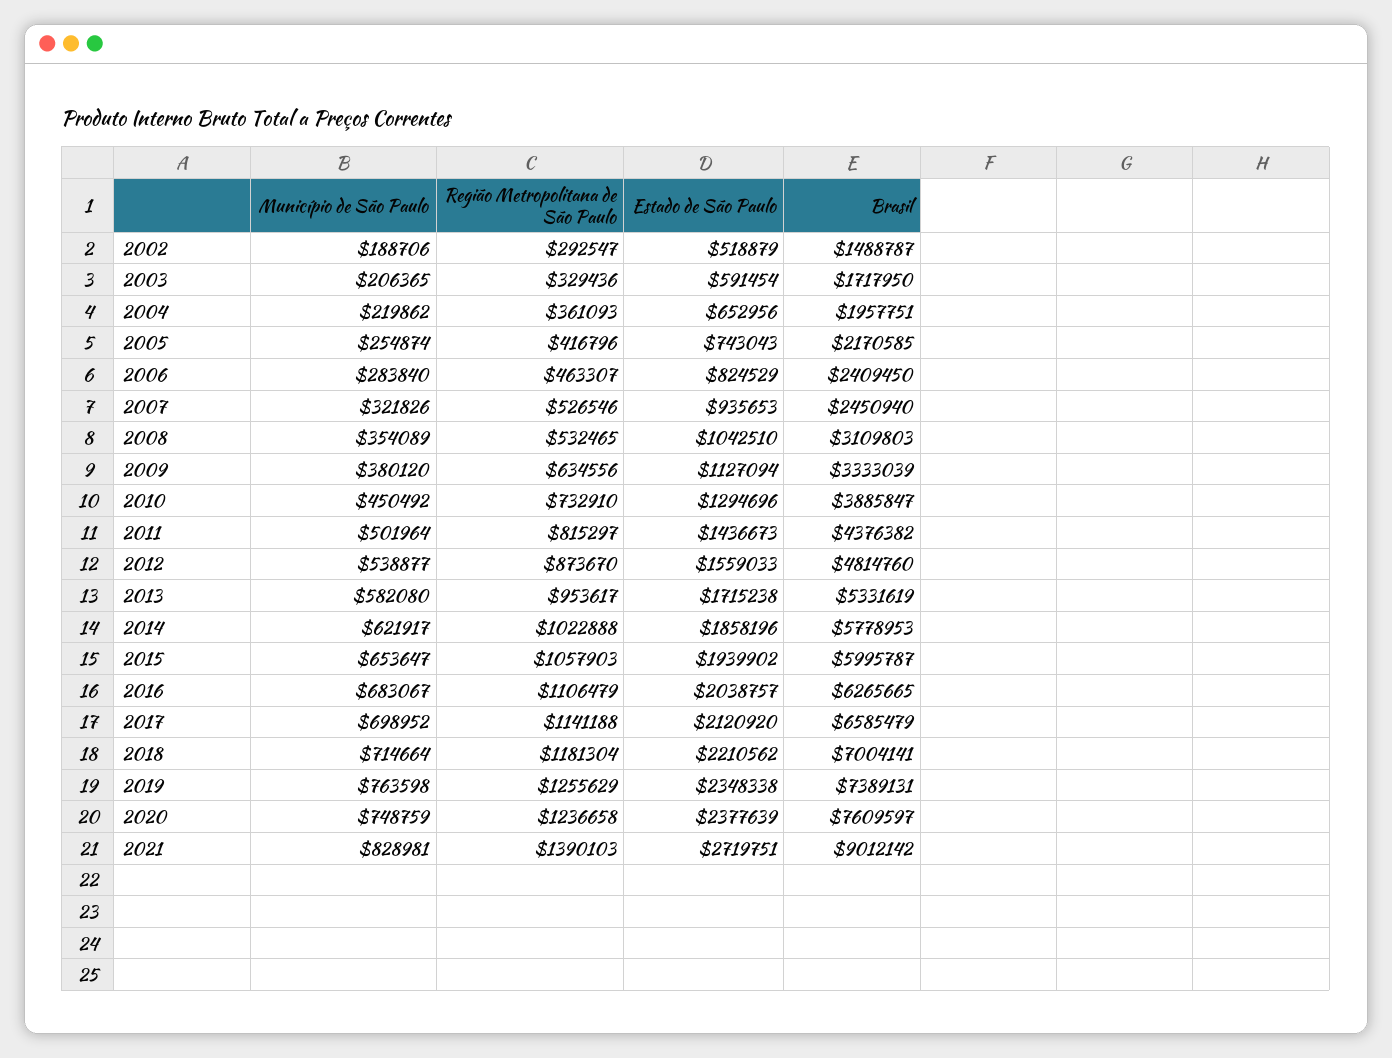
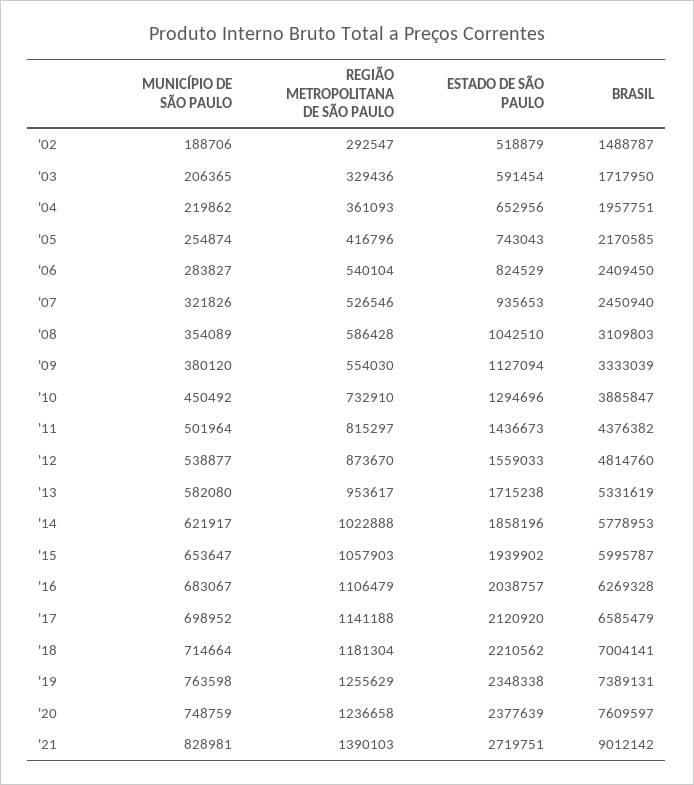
  {
    "Município de São Paulo": {
      "2002": 188706,
      "2003": 206365,
      "2004": 219862,
      "2005": 254874,
-     "2006": 283840,
+     "2006": 283827,
      "2007": 321826,
      "2008": 354089,
      "2009": 380120,
      "2010": 450492,
      "2011": 501964,
      "2012": 538877,
      "2013": 582080,
      "2014": 621917,
      "2015": 653647,
      "2016": 683067,
      "2017": 698952,
      "2018": 714664,
      "2019": 763598,
      "2020": 748759,
      "2021": 828981
    },
    "Região Metropolitana de São Paulo": {
      "2002": 292547,
      "2003": 329436,
      "2004": 361093,
      "2005": 416796,
-     "2006": 463307,
+     "2006": 540104,
      "2007": 526546,
-     "2008": 532465,
+     "2008": 586428,
-     "2009": 634556,
+     "2009": 554030,
      "2010": 732910,
      "2011": 815297,
      "2012": 873670,
      "2013": 953617,
      "2014": 1022888,
      "2015": 1057903,
      "2016": 1106479,
      "2017": 1141188,
      "2018": 1181304,
      "2019": 1255629,
      "2020": 1236658,
      "2021": 1390103
    },
    "Estado de São Paulo": {
      "2002": 518879,
      "2003": 591454,
      "2004": 652956,
      "2005": 743043,
      "2006": 824529,
      "2007": 935653,
      "2008": 1042510,
      "2009": 1127094,
      "2010": 1294696,
      "2011": 1436673,
      "2012": 1559033,
      "2013": 1715238,
      "2014": 1858196,
      "2015": 1939902,
      "2016": 2038757,
      "2017": 2120920,
      "2018": 2210562,
      "2019": 2348338,
      "2020": 2377639,
      "2021": 2719751
    },
    "Brasil": {
      "2002": 1488787,
      "2003": 1717950,
      "2004": 1957751,
      "2005": 2170585,
      "2006": 2409450,
      "2007": 2450940,
      "2008": 3109803,
      "2009": 3333039,
      "2010": 3885847,
      "2011": 4376382,
      "2012": 4814760,
      "2013": 5331619,
      "2014": 5778953,
      "2015": 5995787,
-     "2016": 6265665,
+     "2016": 6269328,
      "2017": 6585479,
      "2018": 7004141,
      "2019": 7389131,
      "2020": 7609597,
      "2021": 9012142
    }
  }

